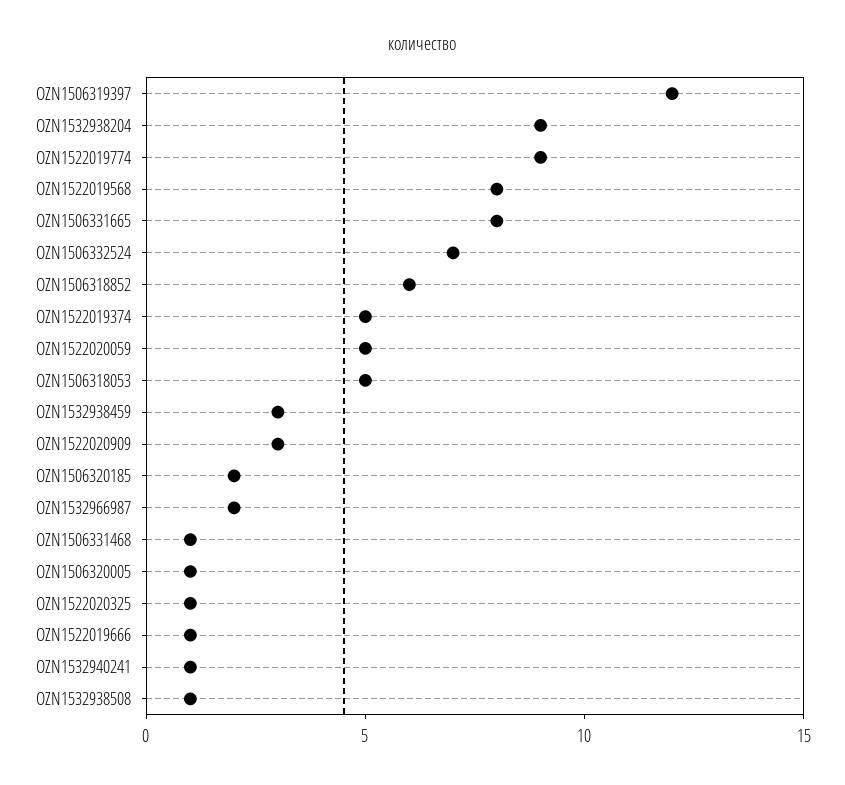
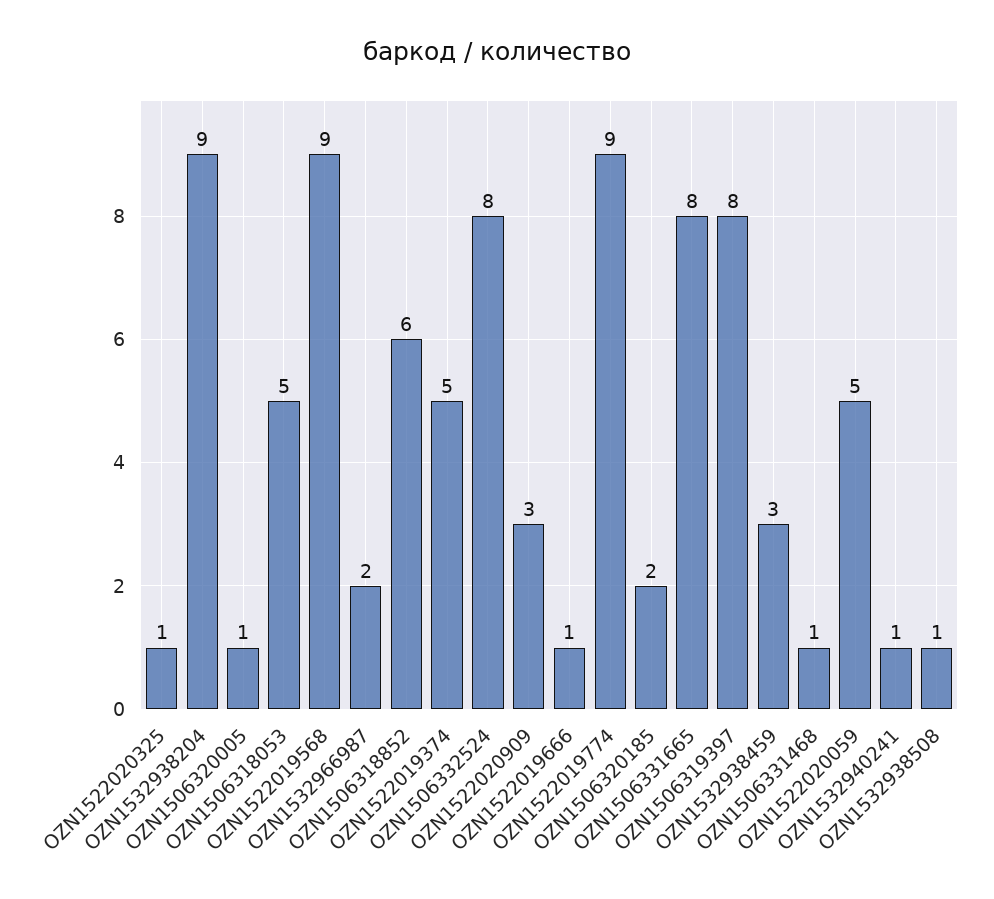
  {
-   "OZN1506319397": 12,
+   "OZN1506319397": 8,
    "OZN1532938204": 9,
    "OZN1522019774": 9,
-   "OZN1522019568": 8,
+   "OZN1522019568": 9,
    "OZN1506331665": 8,
-   "OZN1506332524": 7,
+   "OZN1506332524": 8,
    "OZN1506318852": 6,
    "OZN1522019374": 5,
    "OZN1522020059": 5,
    "OZN1506318053": 5,
    "OZN1532938459": 3,
    "OZN1522020909": 3,
    "OZN1506320185": 2,
    "OZN1532966987": 2,
    "OZN1506331468": 1,
    "OZN1506320005": 1,
    "OZN1522020325": 1,
    "OZN1522019666": 1,
    "OZN1532940241": 1,
    "OZN1532938508": 1
  }

